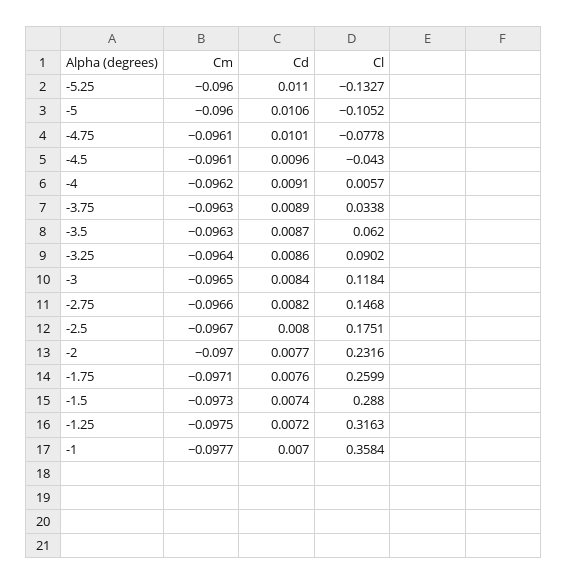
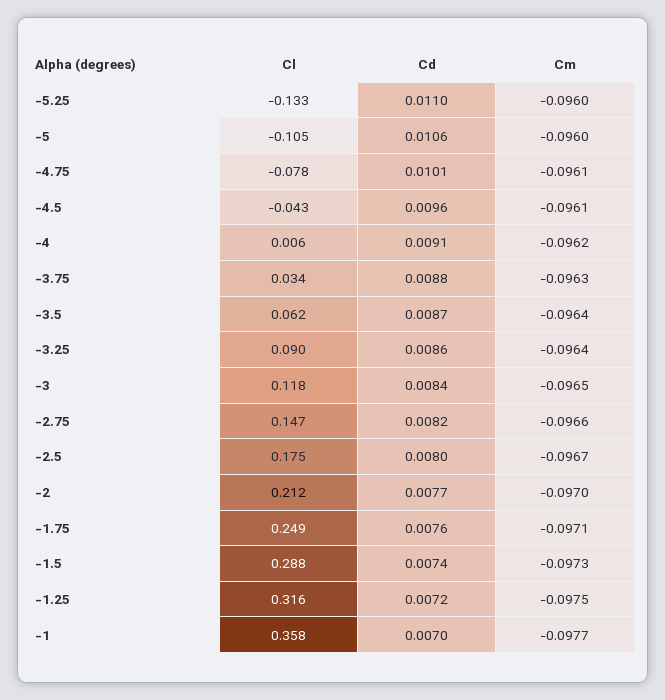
  {
    "Cm": {
      "-5.25": -0.096,
      "-5": -0.096,
      "-4.75": -0.0961,
      "-4.5": -0.0961,
      "-4": -0.0962,
      "-3.75": -0.0963,
-     "-3.5": -0.0963,
+     "-3.5": -0.0964,
      "-3.25": -0.0964,
      "-3": -0.0965,
      "-2.75": -0.0966,
      "-2.5": -0.0967,
      "-2": -0.097,
      "-1.75": -0.0971,
      "-1.5": -0.0973,
      "-1.25": -0.0975,
      "-1": -0.0977
    },
    "Cd": {
      "-5.25": 0.011,
      "-5": 0.0106,
      "-4.75": 0.0101,
      "-4.5": 0.0096,
      "-4": 0.0091,
-     "-3.75": 0.0089,
+     "-3.75": 0.0088,
      "-3.5": 0.0087,
      "-3.25": 0.0086,
      "-3": 0.0084,
      "-2.75": 0.0082,
      "-2.5": 0.008,
      "-2": 0.0077,
      "-1.75": 0.0076,
      "-1.5": 0.0074,
      "-1.25": 0.0072,
      "-1": 0.007
    },
    "Cl": {
      "-5.25": -0.1327,
      "-5": -0.1052,
      "-4.75": -0.0778,
      "-4.5": -0.043,
      "-4": 0.0057,
      "-3.75": 0.0338,
      "-3.5": 0.062,
      "-3.25": 0.0902,
      "-3": 0.1184,
      "-2.75": 0.1468,
      "-2.5": 0.1751,
-     "-2": 0.2316,
+     "-2": 0.212,
-     "-1.75": 0.2599,
+     "-1.75": 0.249,
      "-1.5": 0.288,
      "-1.25": 0.3163,
      "-1": 0.3584
    }
  }

